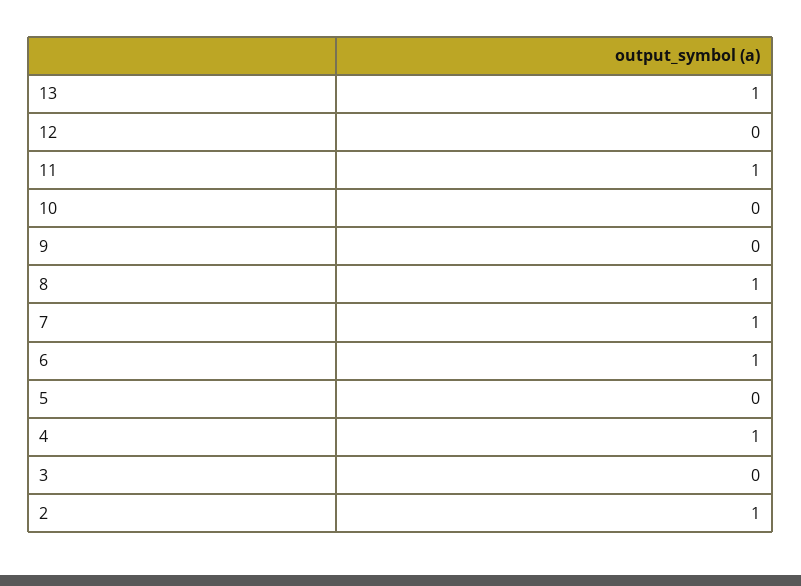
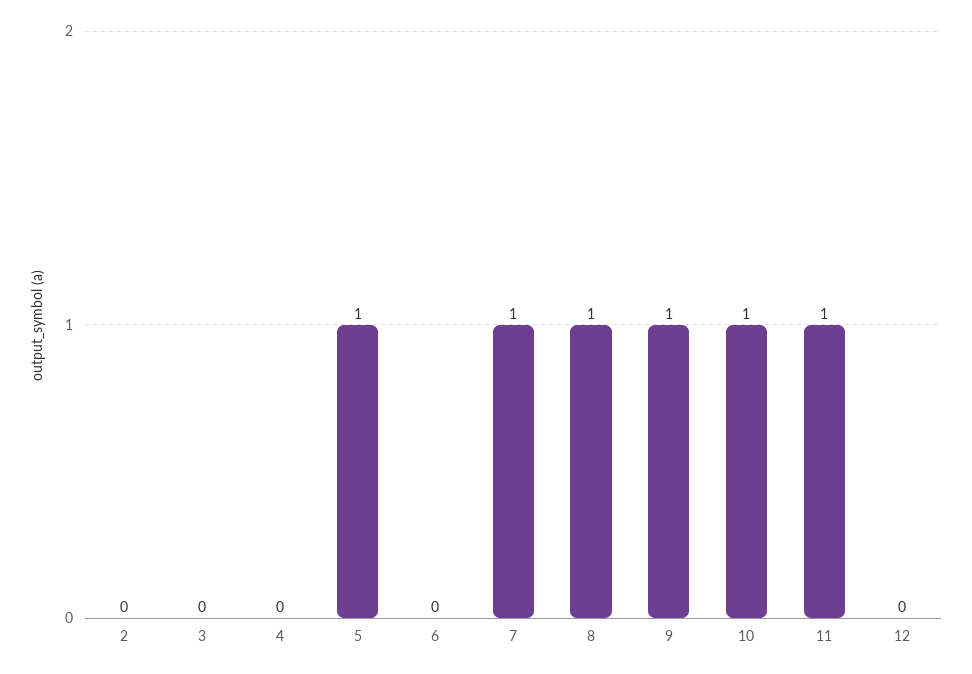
  {
-   "13": 1,
    "12": 0,
    "11": 1,
-   "10": 0,
+   "10": 1,
-   "9": 0,
+   "9": 1,
    "8": 1,
    "7": 1,
-   "6": 1,
+   "6": 0,
-   "5": 0,
+   "5": 1,
-   "4": 1,
+   "4": 0,
    "3": 0,
-   "2": 1
+   "2": 0
  }

